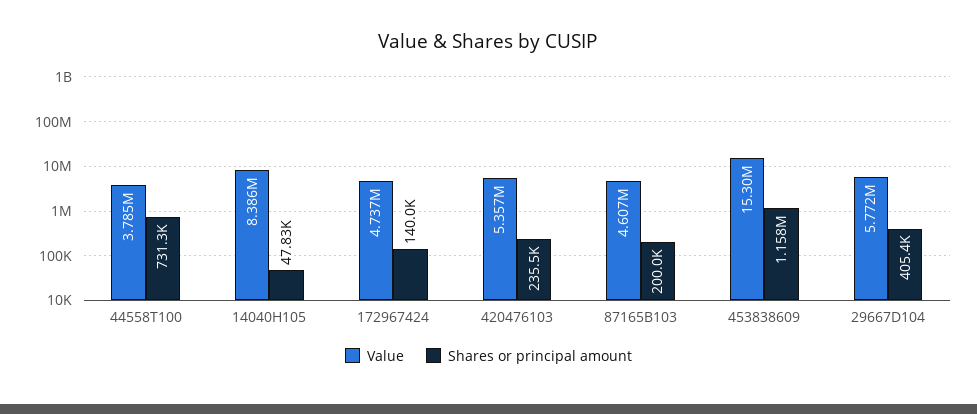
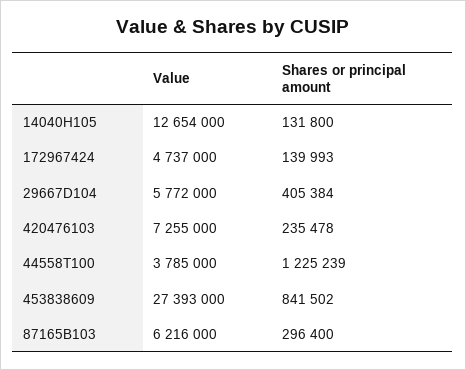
  {
    "Value": {
      "44558T100": 3785000,
-     "14040H105": 8386000,
+     "14040H105": 12654000,
      "172967424": 4737000,
-     "420476103": 5357000,
+     "420476103": 7255000,
-     "87165B103": 4607000,
+     "87165B103": 6216000,
-     "453838609": 15300000,
+     "453838609": 27393000,
      "29667D104": 5772000
    },
    "Shares or principal amount": {
-     "44558T100": 731300,
+     "44558T100": 1225239,
-     "14040H105": 47830,
+     "14040H105": 131800,
      "172967424": 139993,
      "420476103": 235478,
-     "87165B103": 200000,
+     "87165B103": 296400,
-     "453838609": 1158000,
+     "453838609": 841502,
      "29667D104": 405384
    }
  }

